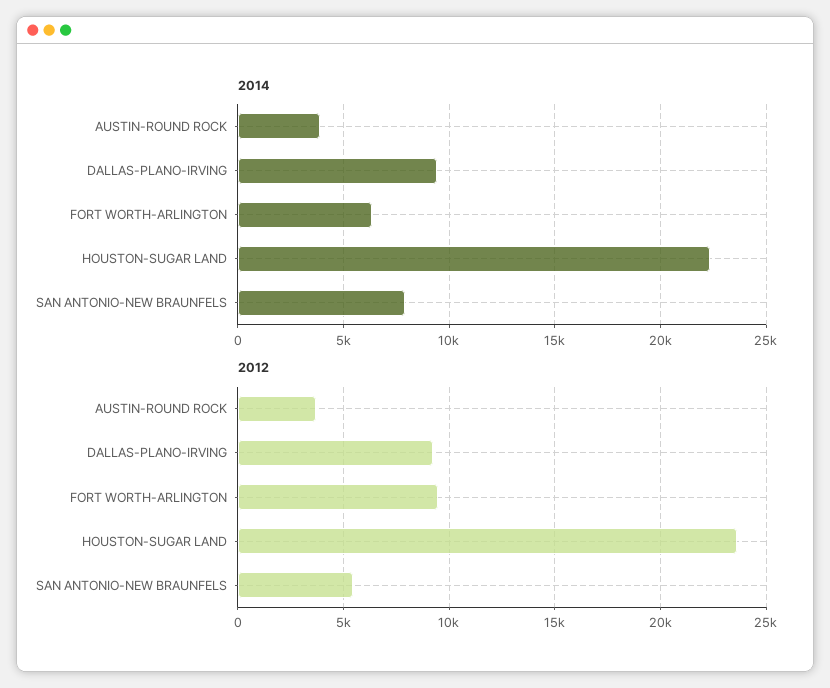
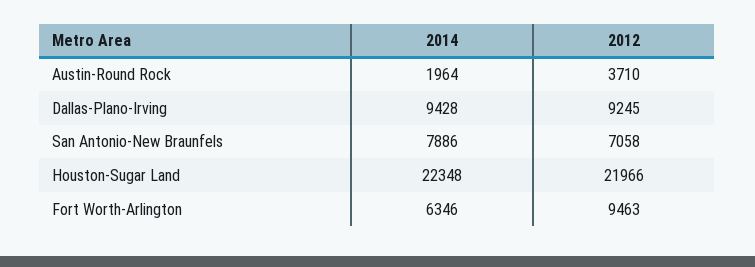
  {
    "2014": {
-     "AUSTIN-ROUND ROCK": 4000,
+     "AUSTIN-ROUND ROCK": 1964,
      "DALLAS-PLANO-IRVING": 9428,
      "FORT WORTH-ARLINGTON": 6346,
      "HOUSTON-SUGAR LAND": 22348,
      "SAN ANTONIO-NEW BRAUNFELS": 7886
    },
    "2012": {
      "AUSTIN-ROUND ROCK": 3710,
      "DALLAS-PLANO-IRVING": 9245,
      "FORT WORTH-ARLINGTON": 9463,
-     "HOUSTON-SUGAR LAND": 23500,
+     "HOUSTON-SUGAR LAND": 21966,
-     "SAN ANTONIO-NEW BRAUNFELS": 5500
+     "SAN ANTONIO-NEW BRAUNFELS": 7058
    }
  }

